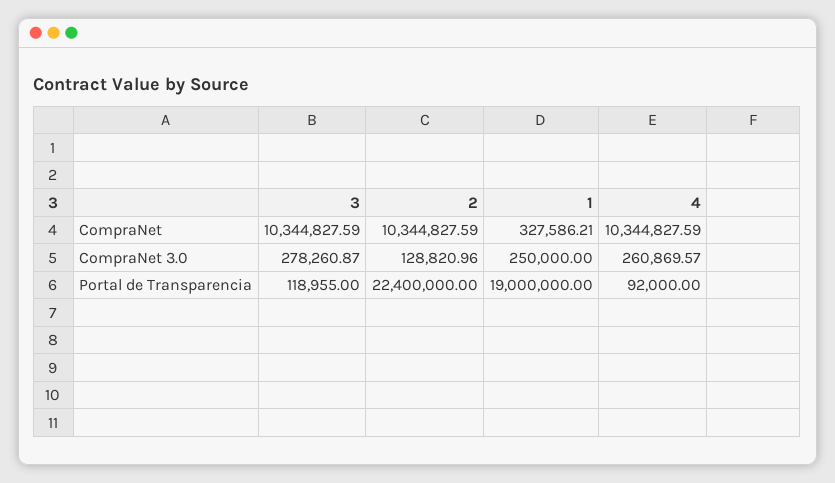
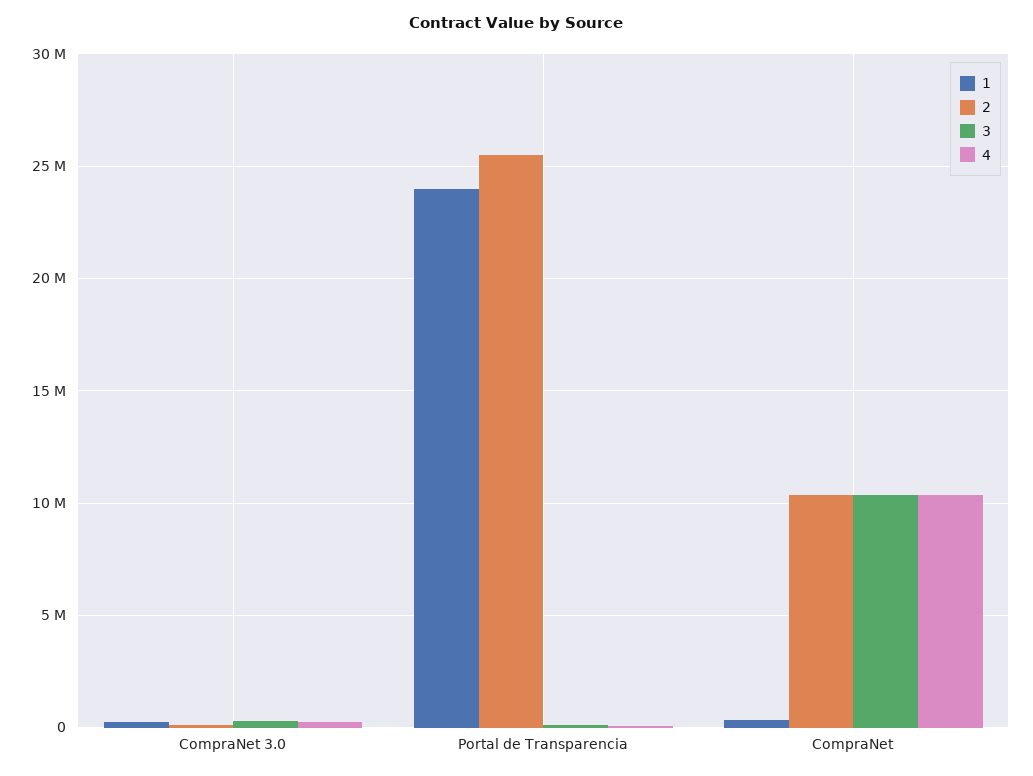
  {
    "3": {
      "CompraNet": 10344827.59,
      "CompraNet 3.0": 278260.87,
      "Portal de Transparencia": 118955
    },
    "2": {
      "CompraNet": 10344827.59,
      "CompraNet 3.0": 128820.96,
-     "Portal de Transparencia": 22400000
+     "Portal de Transparencia": 25500000
    },
    "1": {
      "CompraNet": 327586.21,
      "CompraNet 3.0": 250000,
-     "Portal de Transparencia": 19000000
+     "Portal de Transparencia": 24000000
    },
    "4": {
      "CompraNet": 10344827.59,
      "CompraNet 3.0": 260869.57,
      "Portal de Transparencia": 92000
    }
  }

